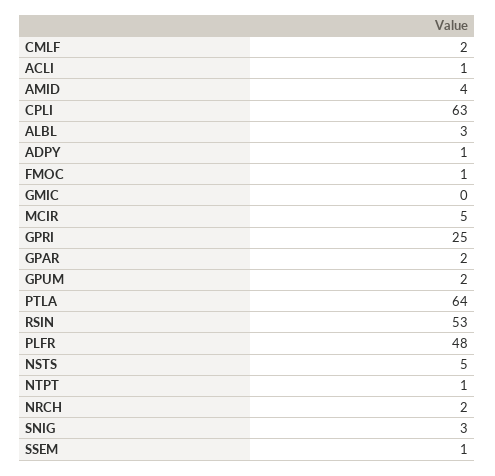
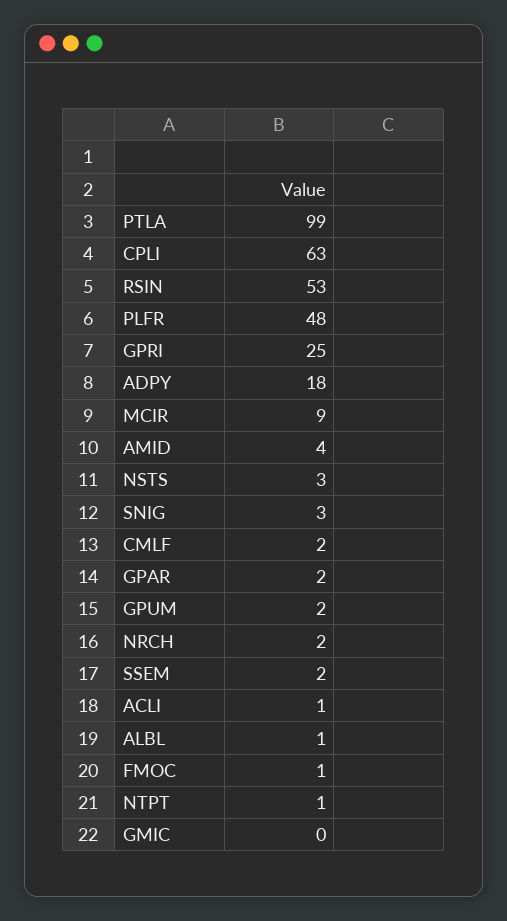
  {
    "CMLF": 2,
    "ACLI": 1,
    "AMID": 4,
    "CPLI": 63,
-   "ALBL": 3,
+   "ALBL": 1,
-   "ADPY": 1,
+   "ADPY": 18,
    "FMOC": 1,
    "GMIC": 0,
-   "MCIR": 5,
+   "MCIR": 9,
    "GPRI": 25,
    "GPAR": 2,
    "GPUM": 2,
-   "PTLA": 64,
+   "PTLA": 99,
    "RSIN": 53,
    "PLFR": 48,
-   "NSTS": 5,
+   "NSTS": 3,
    "NTPT": 1,
    "NRCH": 2,
    "SNIG": 3,
-   "SSEM": 1
+   "SSEM": 2
  }

